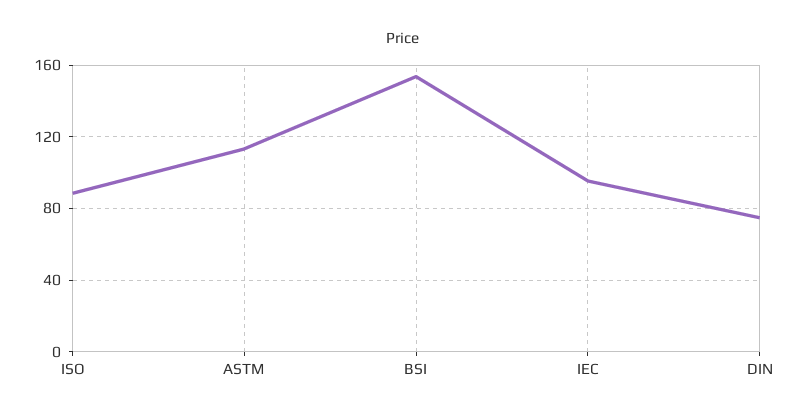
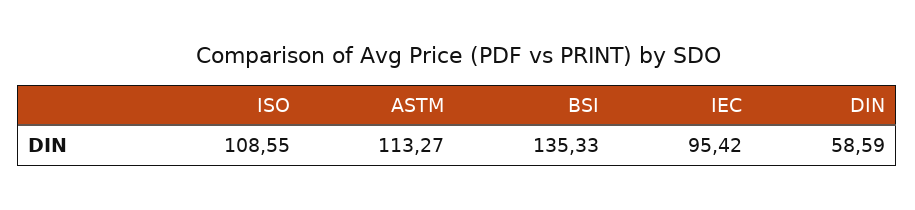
  {
-   "ISO": 90,
+   "ISO": 108.55,
    "ASTM": 113.27,
-   "BSI": 155,
+   "BSI": 135.33,
    "IEC": 95.42,
-   "DIN": 75
+   "DIN": 58.59
  }

